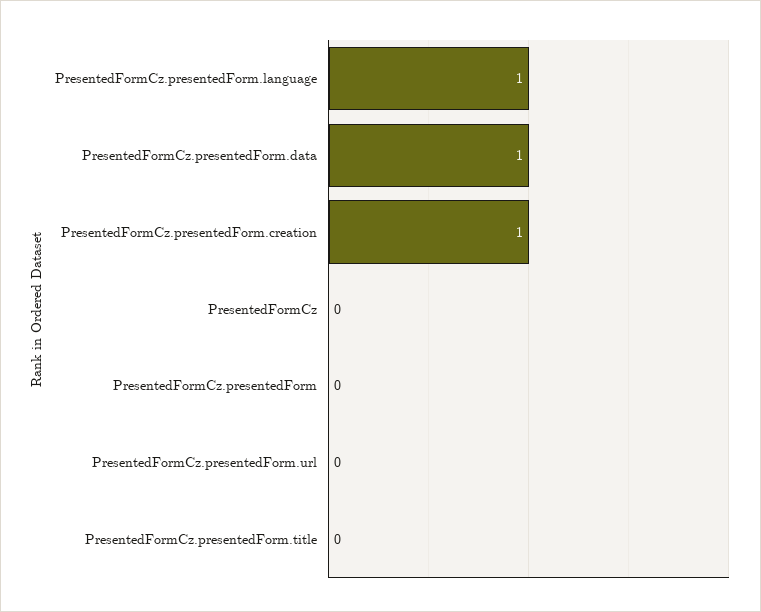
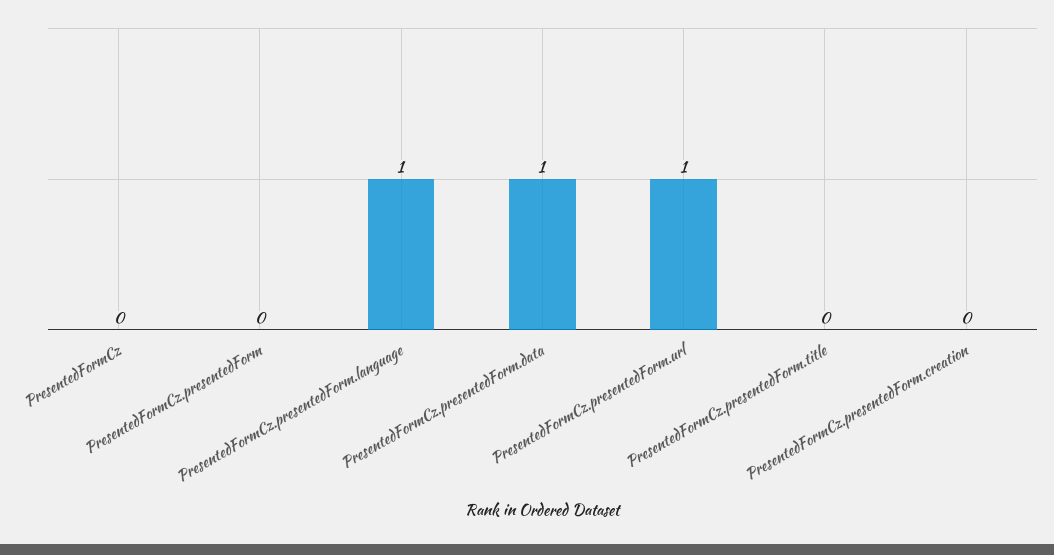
  {
    "PresentedFormCz.presentedForm.language": 1,
    "PresentedFormCz.presentedForm.data": 1,
-   "PresentedFormCz.presentedForm.creation": 1,
+   "PresentedFormCz.presentedForm.creation": 0,
    "PresentedFormCz": 0,
    "PresentedFormCz.presentedForm": 0,
-   "PresentedFormCz.presentedForm.url": 0,
+   "PresentedFormCz.presentedForm.url": 1,
    "PresentedFormCz.presentedForm.title": 0
  }

